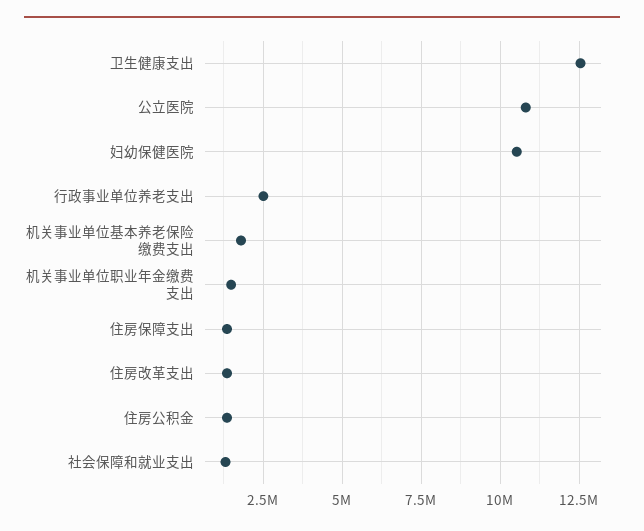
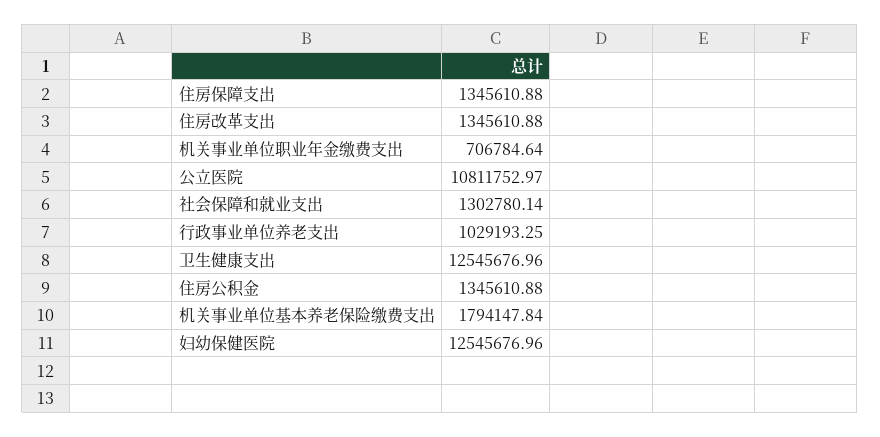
  {
    "卫生健康支出": 12545676.96,
    "公立医院": 10811752.97,
-   "妇幼保健医院": 10500000,
+   "妇幼保健医院": 12545676.96,
-   "行政事业单位养老支出": 2500000,
+   "行政事业单位养老支出": 1029193.25,
    "机关事业单位基本养老保险缴费支出": 1794147.84,
-   "机关事业单位职业年金缴费支出": 1500000,
+   "机关事业单位职业年金缴费支出": 706784.64,
    "住房保障支出": 1345610.88,
    "住房改革支出": 1345610.88,
    "住房公积金": 1345610.88,
    "社会保障和就业支出": 1302780.14
  }

